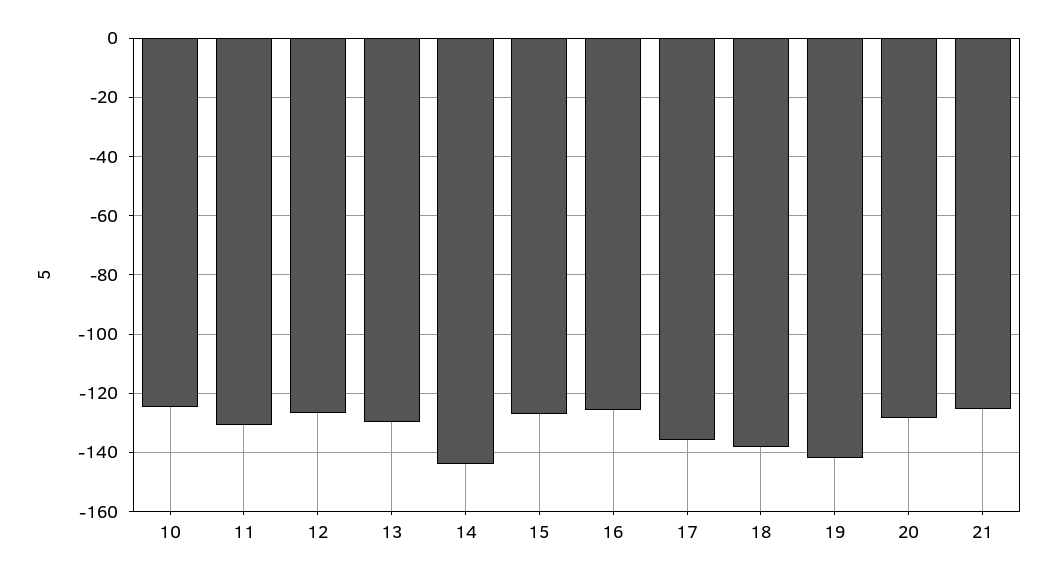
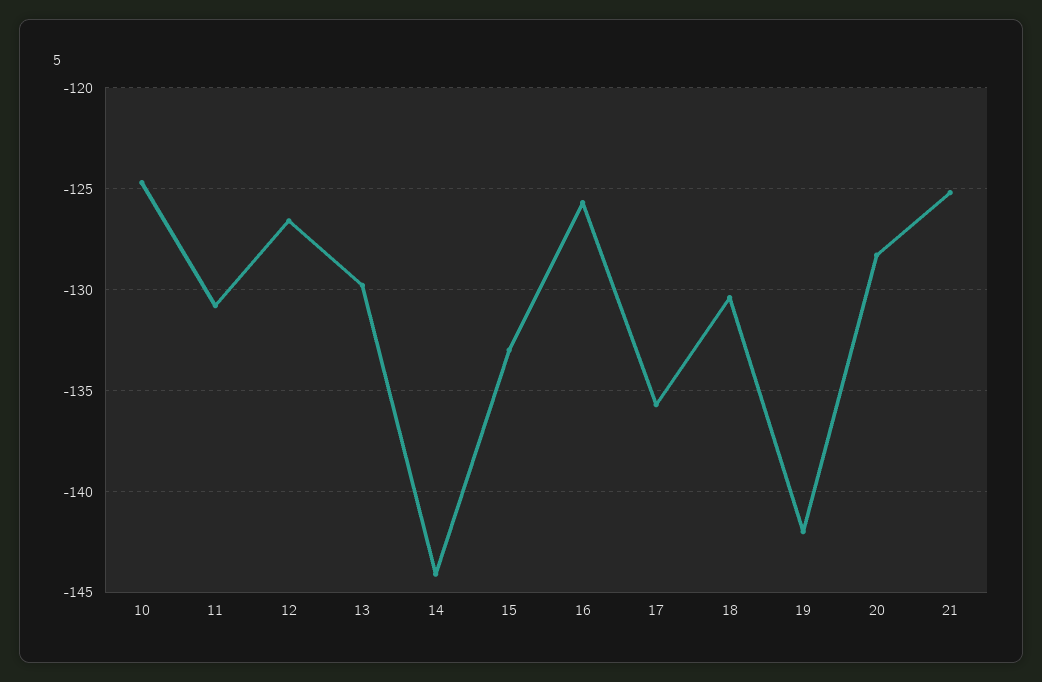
  {
    "10": -124.5,
    "11": -131,
    "12": -126.5,
    "13": -130,
    "14": -144,
-   "15": -127.5,
+   "15": -133,
    "16": -125.5,
    "17": -135.5,
-   "18": -137.5,
+   "18": -130.5,
    "19": -142,
    "20": -128.5,
    "21": -125
  }

